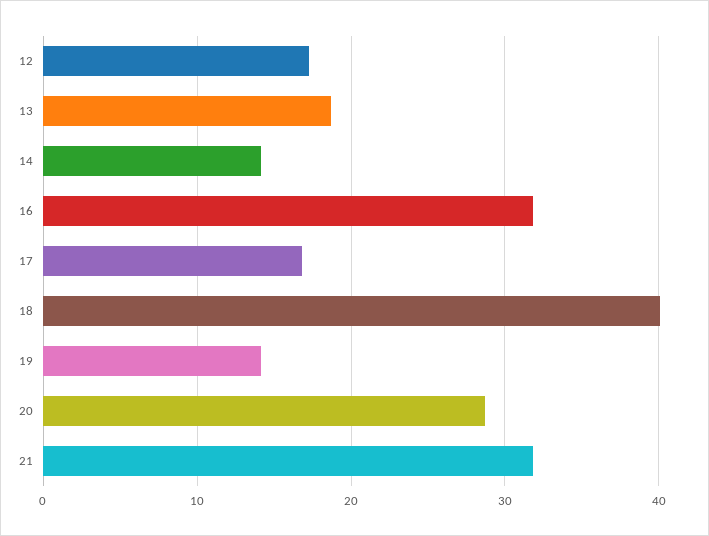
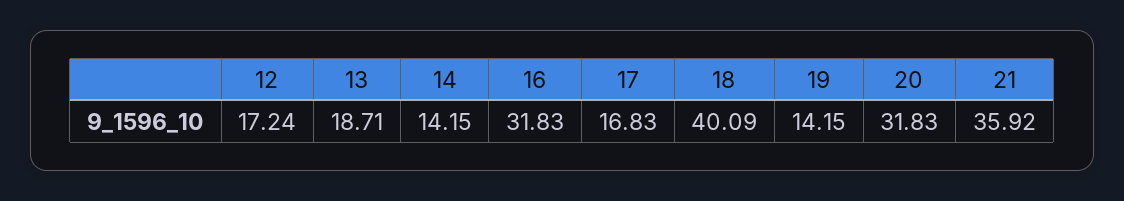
  {
    "12": 17.24,
    "13": 18.71,
    "14": 14.15,
    "16": 31.83,
    "17": 16.83,
    "18": 40.09,
    "19": 14.15,
-   "20": 29,
+   "20": 31.83,
-   "21": 32
+   "21": 35.92
  }

